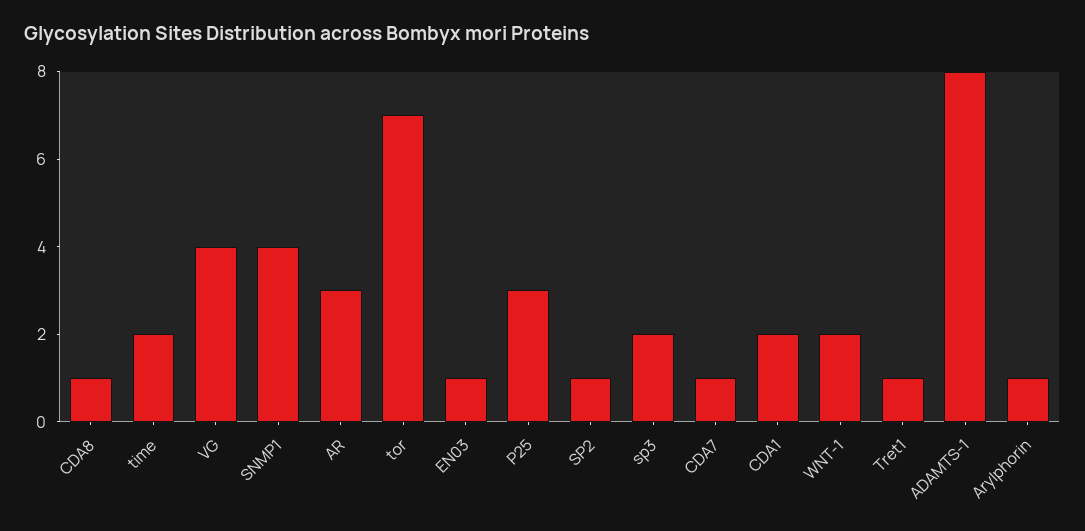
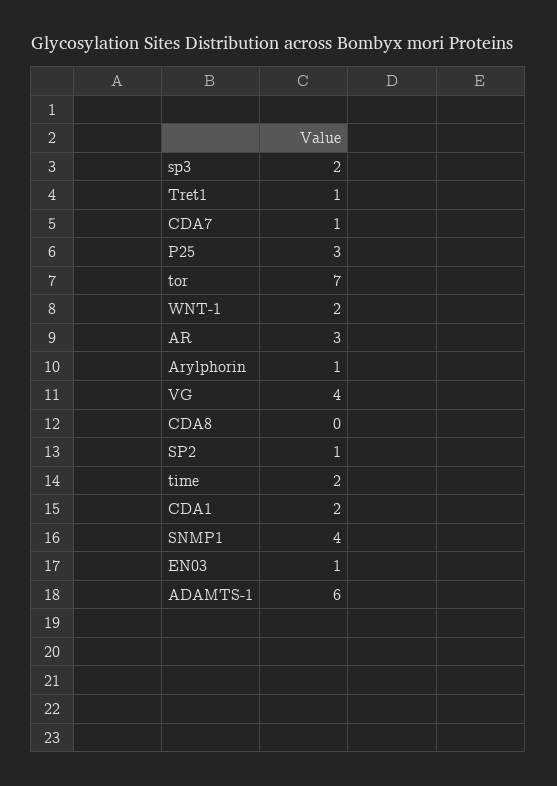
  {
-   "CDA8": 1,
+   "CDA8": 0,
    "time": 2,
    "VG": 4,
    "SNMP1": 4,
    "AR": 3,
    "tor": 7,
    "EN03": 1,
    "P25": 3,
    "SP2": 1,
    "sp3": 2,
    "CDA7": 1,
    "CDA1": 2,
    "WNT-1": 2,
    "Tret1": 1,
-   "ADAMTS-1": 8,
+   "ADAMTS-1": 6,
    "Arylphorin": 1
  }

